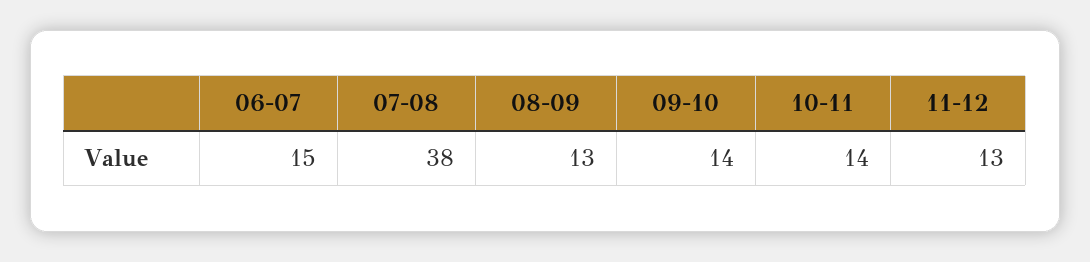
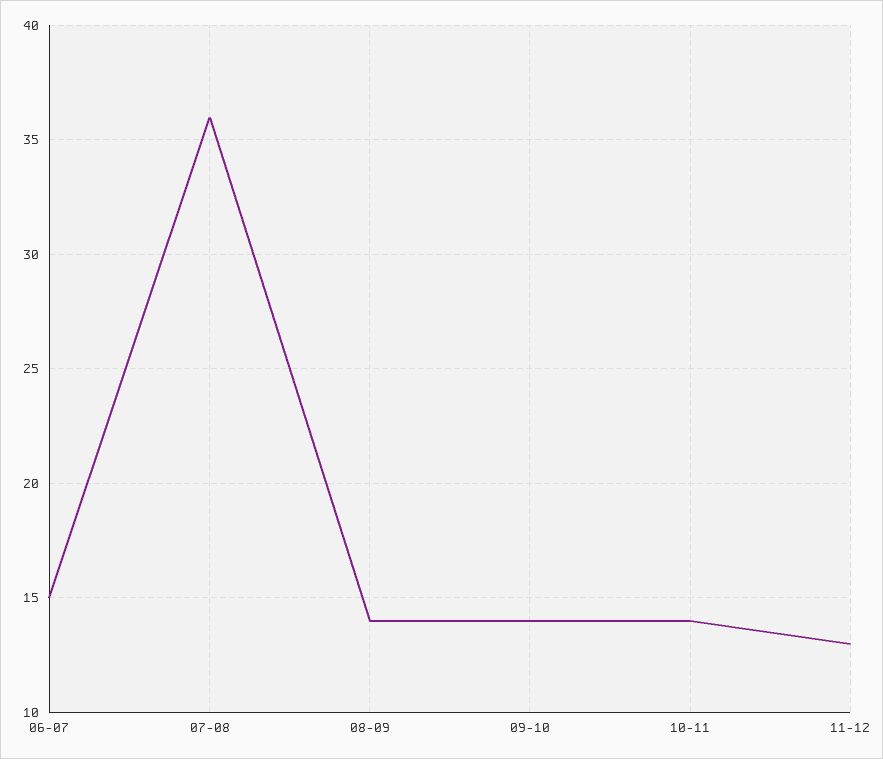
  {
    "06-07": 15,
-   "07-08": 38,
+   "07-08": 36,
-   "08-09": 13,
+   "08-09": 14,
    "09-10": 14,
    "10-11": 14,
    "11-12": 13
  }

